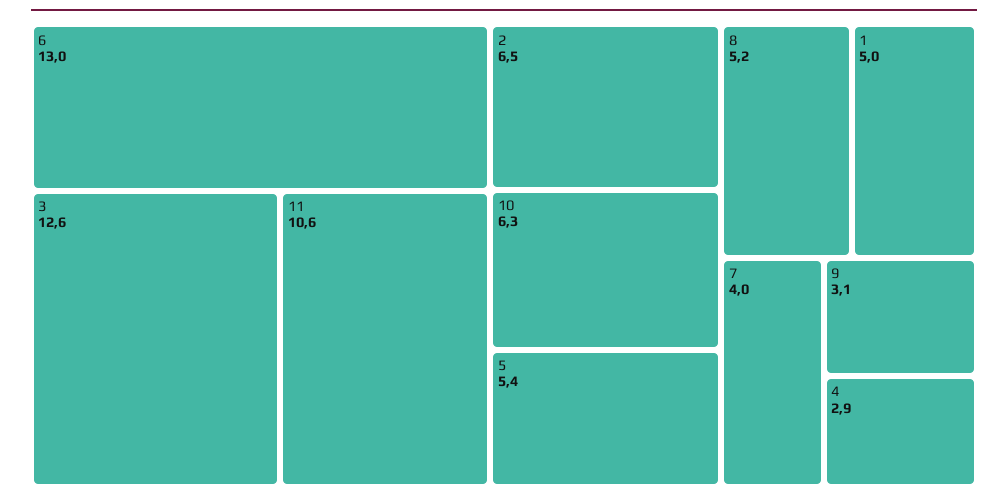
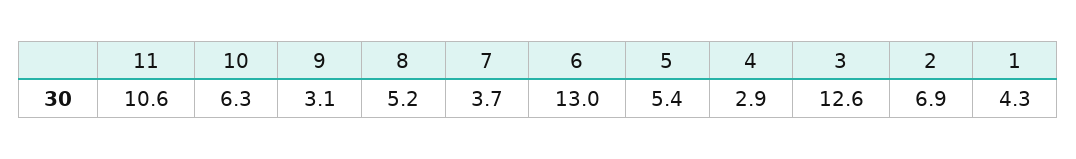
  {
    "6": 13,
    "3": 12.6,
    "11": 10.6,
-   "2": 6.5,
+   "2": 6.9,
    "10": 6.3,
    "5": 5.4,
    "8": 5.2,
-   "1": 5,
+   "1": 4.3,
-   "7": 4,
+   "7": 3.7,
    "9": 3.1,
    "4": 2.9
  }

